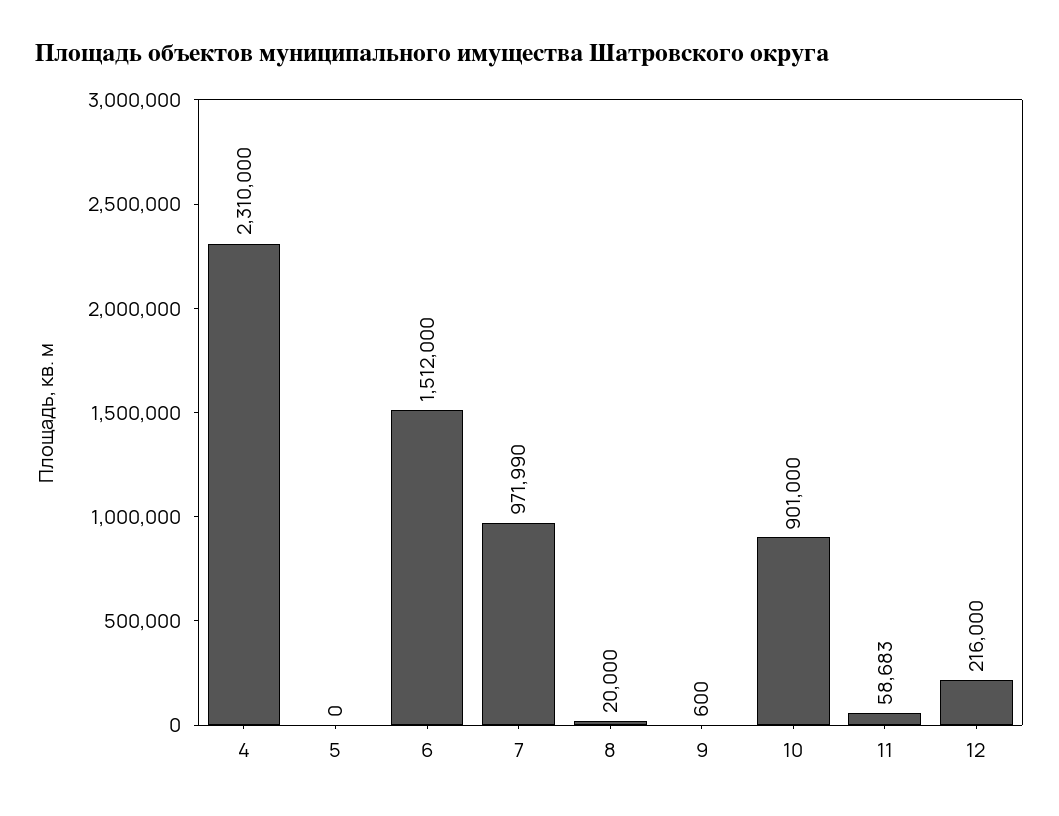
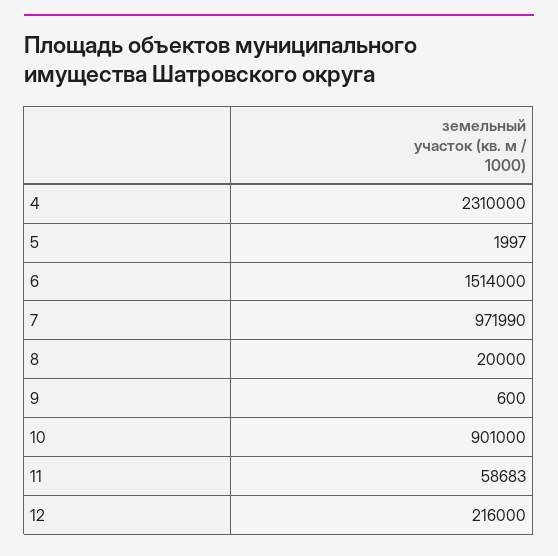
  {
    "4": 2310000,
-   "5": 0,
+   "5": 1997,
-   "6": 1512000,
+   "6": 1514000,
    "7": 971990,
    "8": 20000,
    "9": 600,
    "10": 901000,
    "11": 58683,
    "12": 216000
  }

